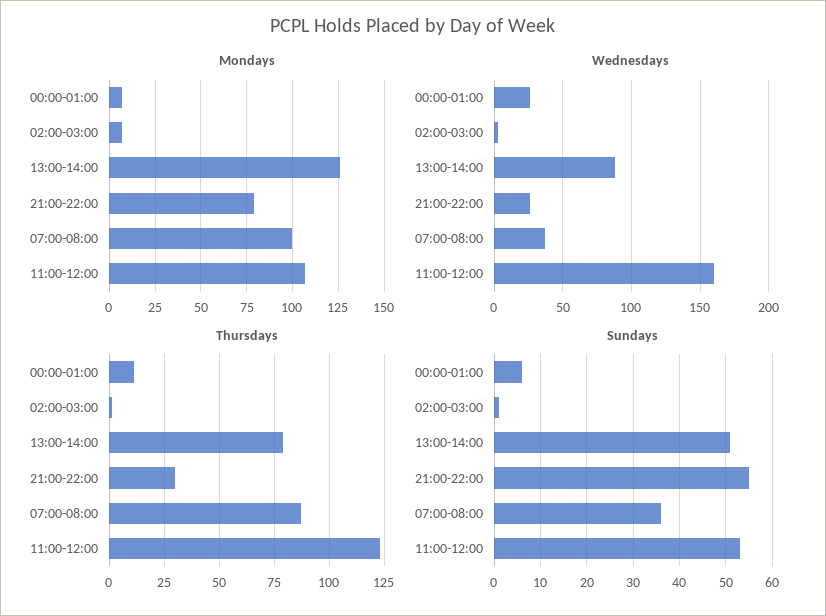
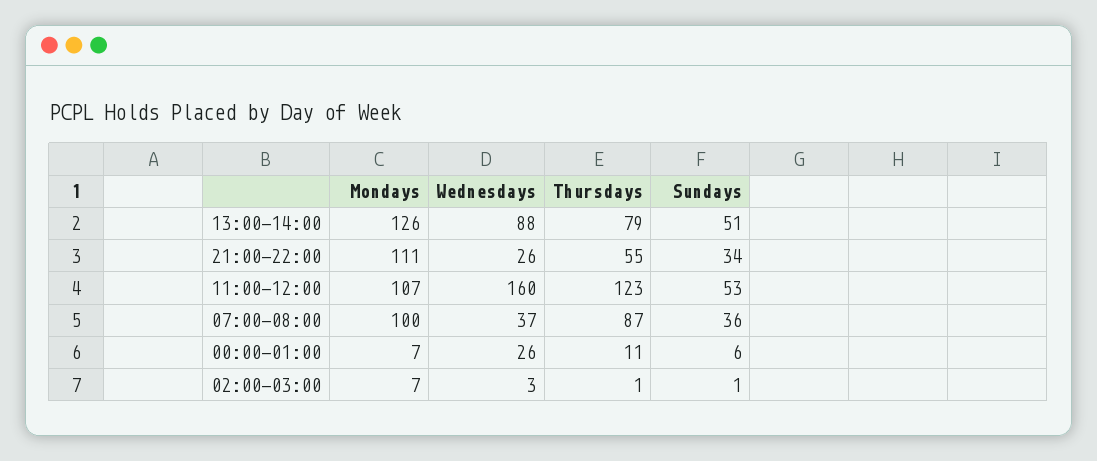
  {
    "Mondays": {
      "00:00-01:00": 7,
      "02:00-03:00": 7,
      "13:00-14:00": 126,
-     "21:00-22:00": 80,
+     "21:00-22:00": 111,
      "07:00-08:00": 100,
      "11:00-12:00": 107
    },
    "Wednesdays": {
      "00:00-01:00": 26,
      "02:00-03:00": 3,
      "13:00-14:00": 88,
      "21:00-22:00": 26,
      "07:00-08:00": 37,
      "11:00-12:00": 160
    },
    "Thursdays": {
      "00:00-01:00": 11,
      "02:00-03:00": 1,
      "13:00-14:00": 79,
-     "21:00-22:00": 30,
+     "21:00-22:00": 55,
      "07:00-08:00": 87,
      "11:00-12:00": 123
    },
    "Sundays": {
      "00:00-01:00": 6,
      "02:00-03:00": 1,
      "13:00-14:00": 51,
-     "21:00-22:00": 55,
+     "21:00-22:00": 34,
      "07:00-08:00": 36,
      "11:00-12:00": 53
    }
  }

